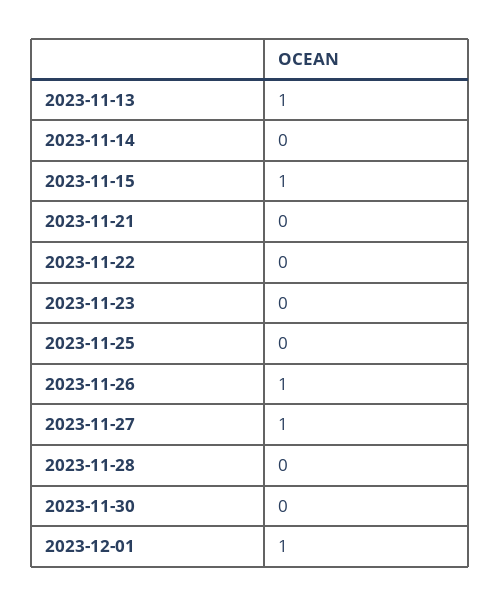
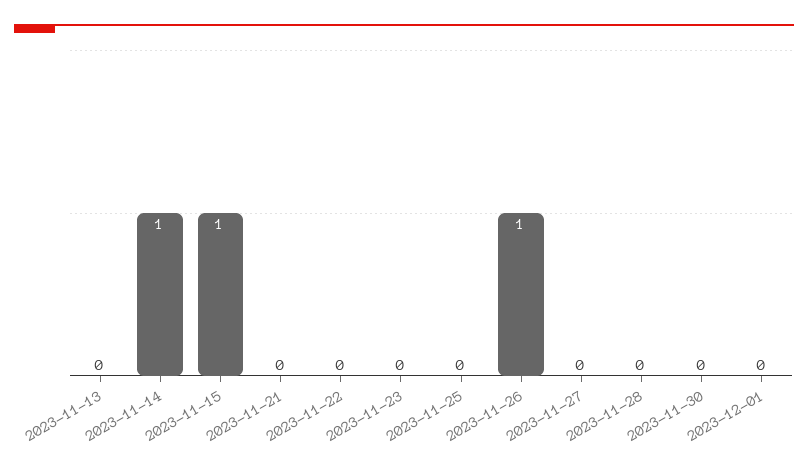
  {
-   "2023-11-13": 1,
+   "2023-11-13": 0,
-   "2023-11-14": 0,
+   "2023-11-14": 1,
    "2023-11-15": 1,
    "2023-11-21": 0,
    "2023-11-22": 0,
    "2023-11-23": 0,
    "2023-11-25": 0,
    "2023-11-26": 1,
-   "2023-11-27": 1,
+   "2023-11-27": 0,
    "2023-11-28": 0,
    "2023-11-30": 0,
-   "2023-12-01": 1
+   "2023-12-01": 0
  }

